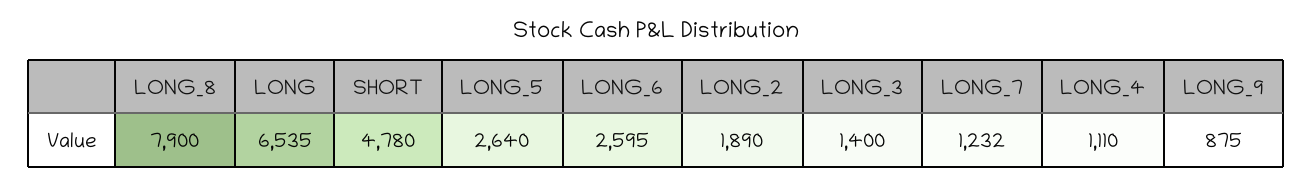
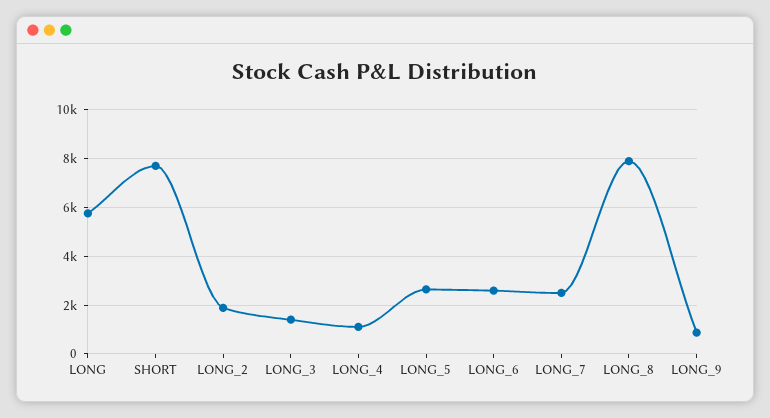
  {
    "LONG_8": 7900,
-   "LONG": 6535,
+   "LONG": 5750,
-   "SHORT": 4780,
+   "SHORT": 7750,
    "LONG_5": 2640,
    "LONG_6": 2595,
    "LONG_2": 1890,
    "LONG_3": 1400,
-   "LONG_7": 1232,
+   "LONG_7": 2500,
    "LONG_4": 1110,
    "LONG_9": 875
  }

